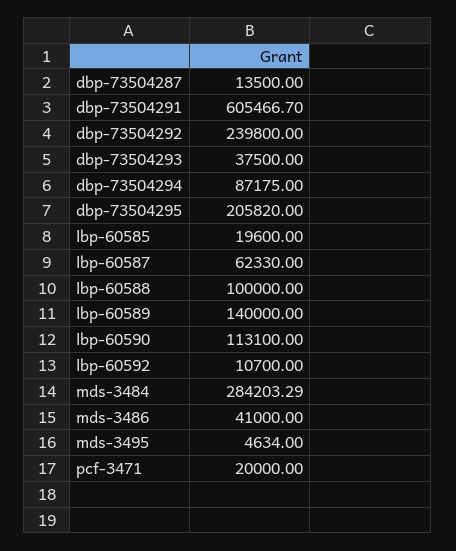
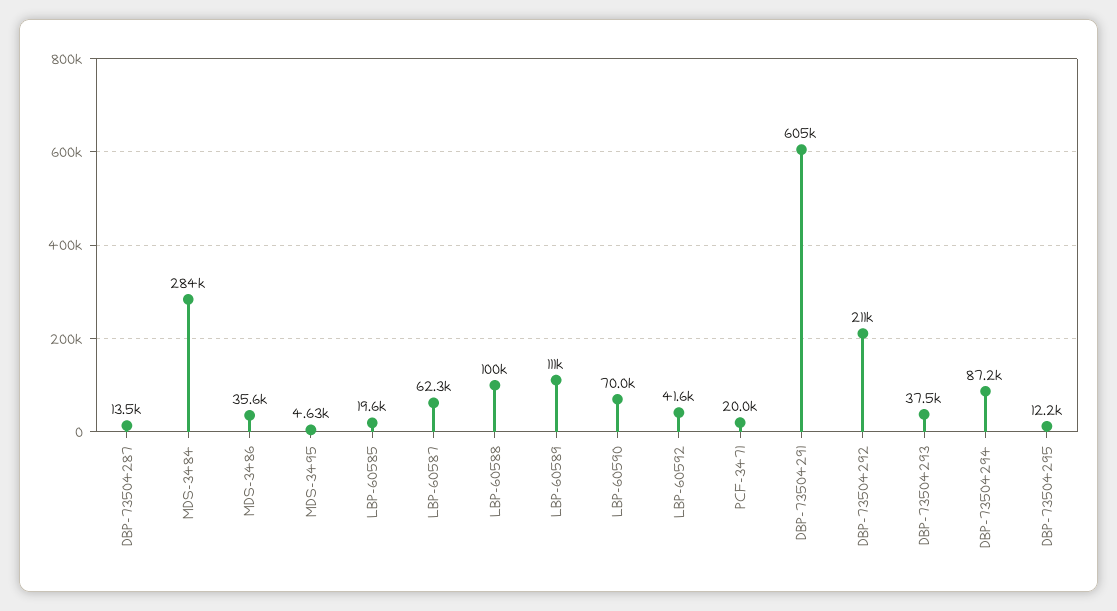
  {
    "dbp-73504287": 13500,
    "dbp-73504291": 605466.7,
-   "dbp-73504292": 239800,
+   "dbp-73504292": 211000,
    "dbp-73504293": 37500,
    "dbp-73504294": 87175,
-   "dbp-73504295": 205820,
+   "dbp-73504295": 12200,
    "lbp-60585": 19600,
    "lbp-60587": 62330,
    "lbp-60588": 100000,
-   "lbp-60589": 140000,
+   "lbp-60589": 111000,
-   "lbp-60590": 113100,
+   "lbp-60590": 70000,
-   "lbp-60592": 10700,
+   "lbp-60592": 41600,
    "mds-3484": 284203.29,
-   "mds-3486": 41000,
+   "mds-3486": 35600,
    "mds-3495": 4634,
    "pcf-3471": 20000
  }

